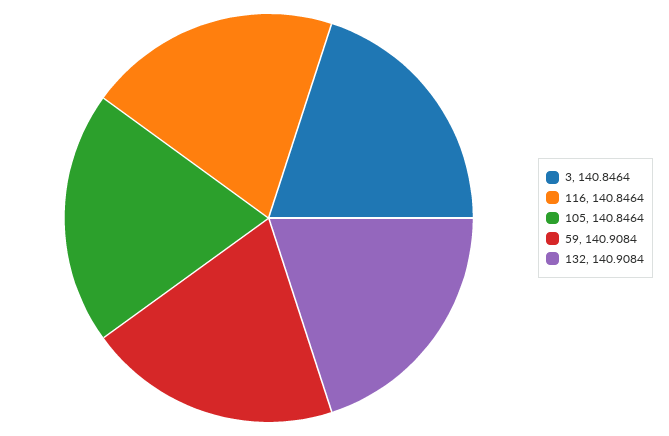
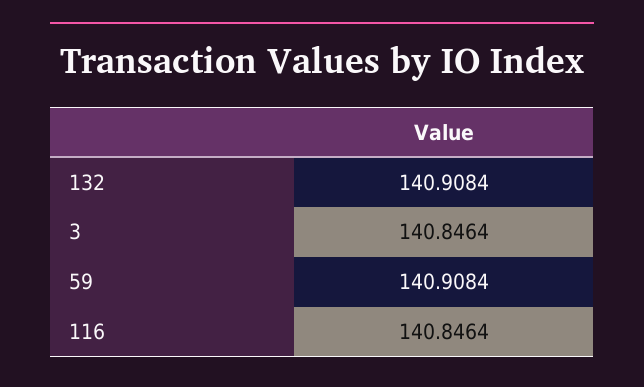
  {
    "3": 140.8464,
    "116": 140.8464,
-   "105": 140.8464,
    "59": 140.9084,
    "132": 140.9084
  }

